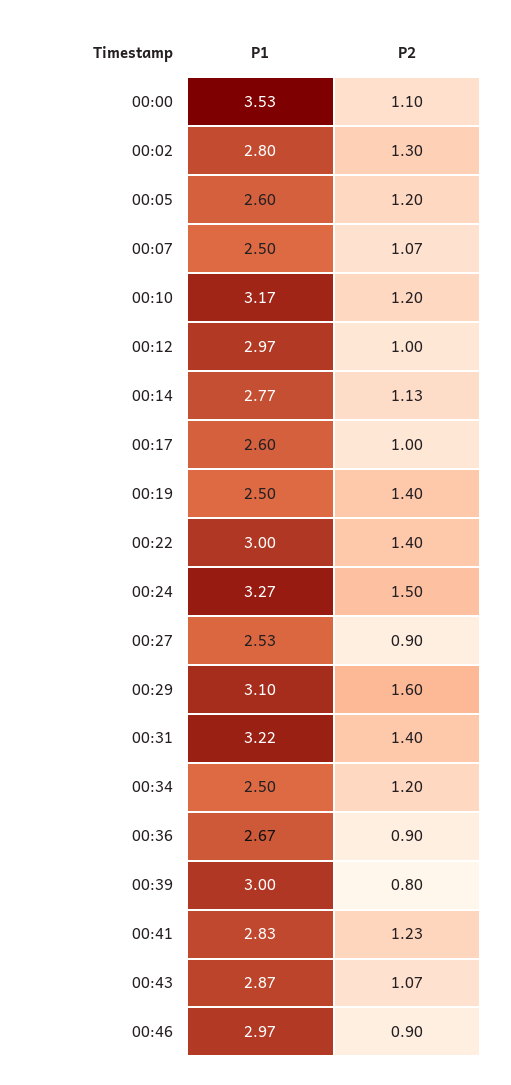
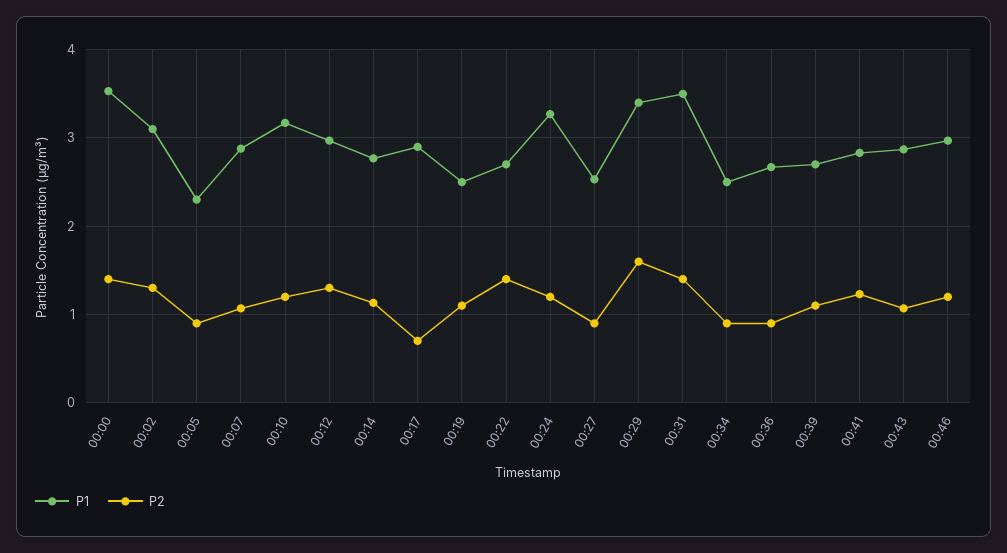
  {
    "P1": {
      "00:00": 3.53,
-     "00:02": 2.8,
+     "00:02": 3.1,
-     "00:05": 2.6,
+     "00:05": 2.3,
-     "00:07": 2.5,
+     "00:07": 2.9,
      "00:10": 3.17,
      "00:12": 2.97,
      "00:14": 2.77,
-     "00:17": 2.6,
+     "00:17": 2.9,
      "00:19": 2.5,
-     "00:22": 3,
+     "00:22": 2.7,
      "00:24": 3.27,
      "00:27": 2.53,
-     "00:29": 3.1,
+     "00:29": 3.4,
-     "00:31": 3.22,
+     "00:31": 3.5,
      "00:34": 2.5,
      "00:36": 2.67,
-     "00:39": 3,
+     "00:39": 2.7,
      "00:41": 2.83,
      "00:43": 2.87,
      "00:46": 2.97
    },
    "P2": {
-     "00:00": 1.1,
+     "00:00": 1.4,
      "00:02": 1.3,
-     "00:05": 1.2,
+     "00:05": 0.9,
      "00:07": 1.07,
      "00:10": 1.2,
-     "00:12": 1,
+     "00:12": 1.3,
      "00:14": 1.13,
-     "00:17": 1,
+     "00:17": 0.7,
-     "00:19": 1.4,
+     "00:19": 1.1,
      "00:22": 1.4,
-     "00:24": 1.5,
+     "00:24": 1.2,
      "00:27": 0.9,
      "00:29": 1.6,
      "00:31": 1.4,
-     "00:34": 1.2,
+     "00:34": 0.9,
      "00:36": 0.9,
-     "00:39": 0.8,
+     "00:39": 1.1,
      "00:41": 1.23,
      "00:43": 1.07,
-     "00:46": 0.9
+     "00:46": 1.2
    }
  }

